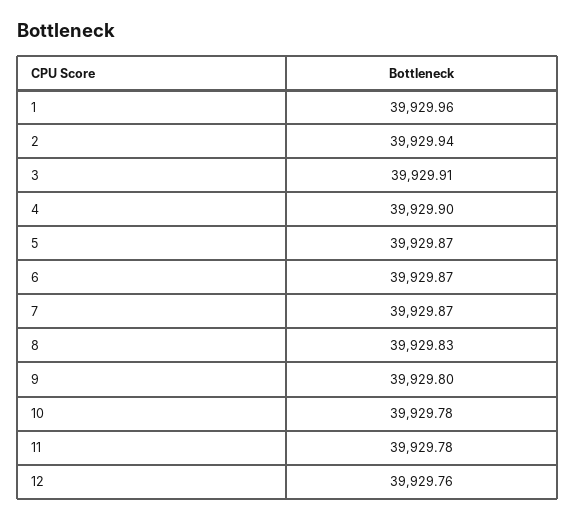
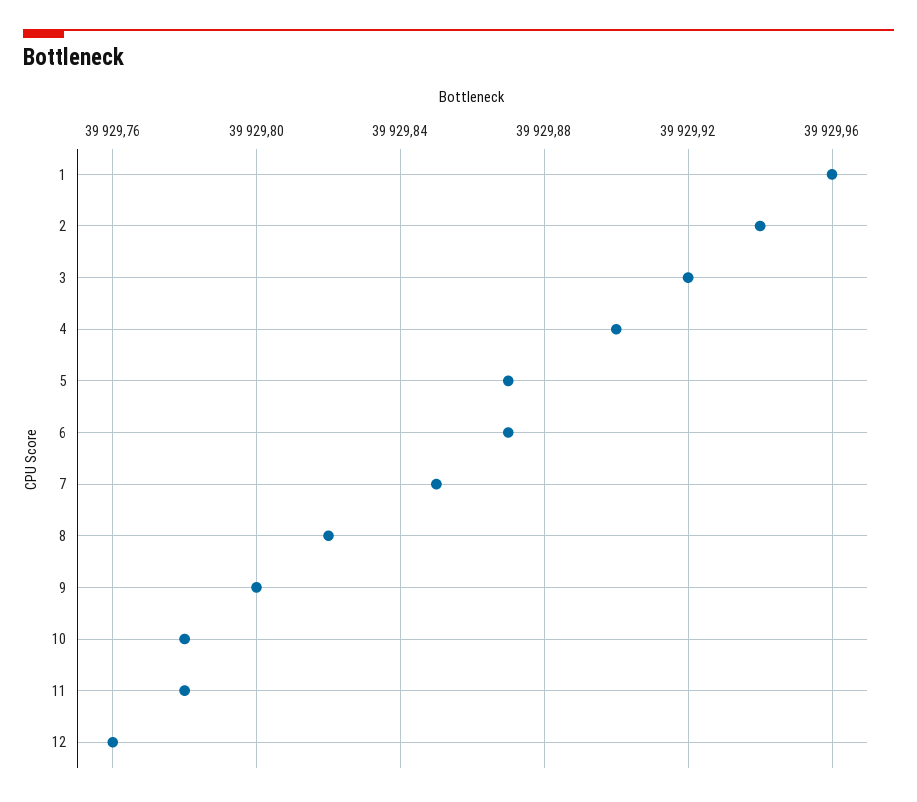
  {
    "1": 39929.96,
    "2": 39929.94,
-   "3": 39929.91,
+   "3": 39929.92,
    "4": 39929.9,
    "5": 39929.87,
    "6": 39929.87,
-   "7": 39929.87,
+   "7": 39929.85,
-   "8": 39929.83,
+   "8": 39929.82,
    "9": 39929.8,
    "10": 39929.78,
    "11": 39929.78,
    "12": 39929.76
  }

